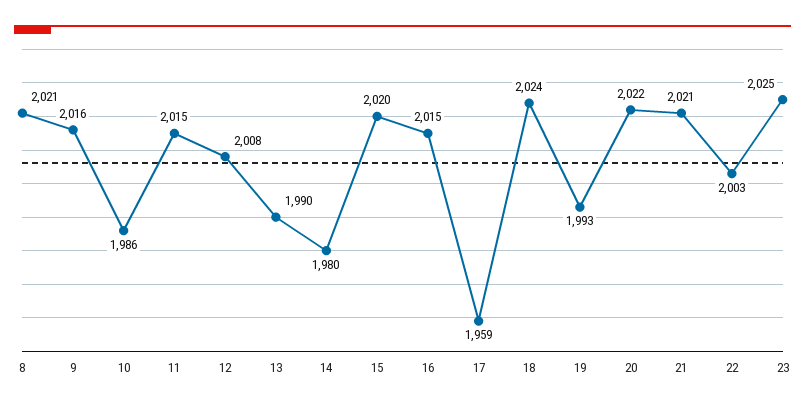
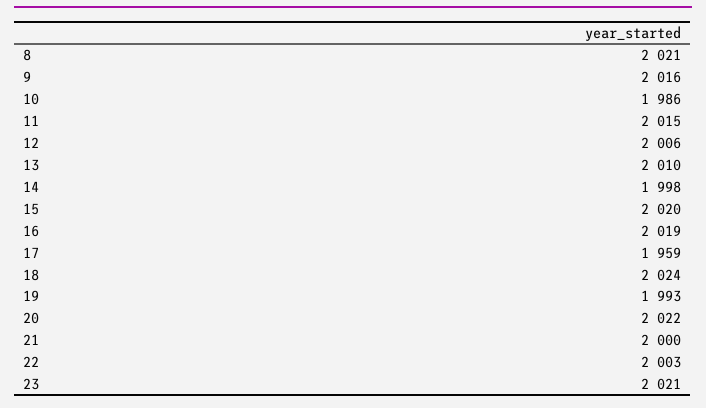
  {
    "8": 2021,
    "9": 2016,
    "10": 1986,
    "11": 2015,
-   "12": 2008,
+   "12": 2006,
-   "13": 1990,
+   "13": 2010,
-   "14": 1980,
+   "14": 1998,
    "15": 2020,
-   "16": 2015,
+   "16": 2019,
    "17": 1959,
    "18": 2024,
    "19": 1993,
    "20": 2022,
-   "21": 2021,
+   "21": 2000,
    "22": 2003,
-   "23": 2025
+   "23": 2021
  }

